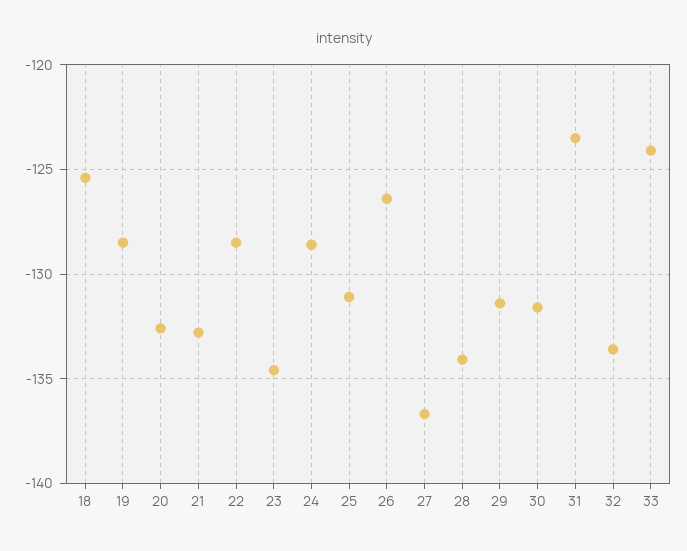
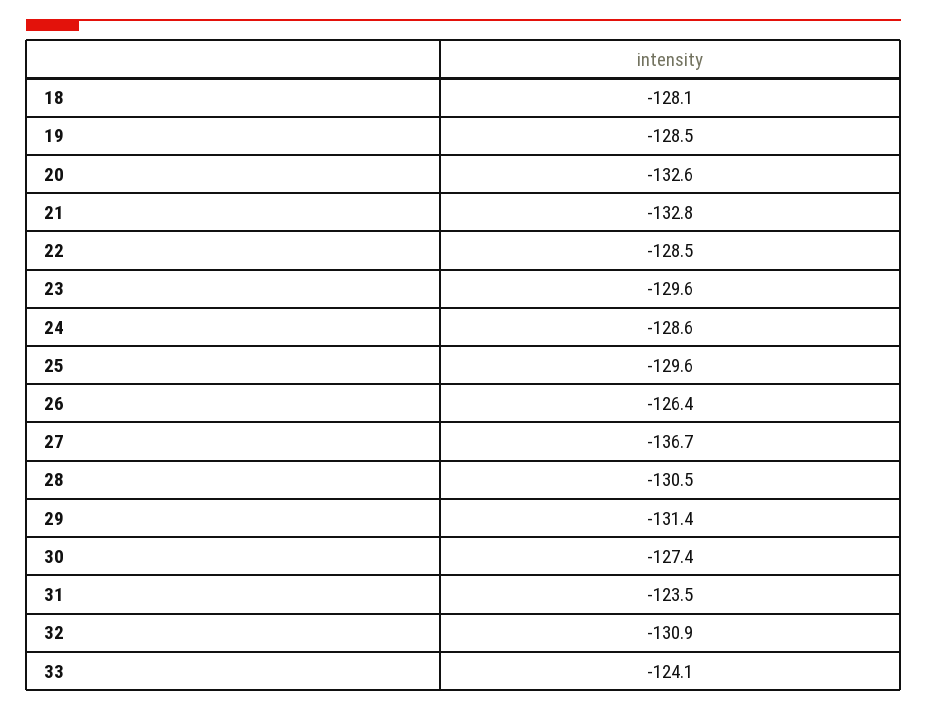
  {
-   "18": -125.5,
+   "18": -128.1,
    "19": -128.5,
    "20": -132.6,
    "21": -132.8,
    "22": -128.5,
-   "23": -134.5,
+   "23": -129.6,
    "24": -128.6,
-   "25": -131,
+   "25": -129.6,
    "26": -126.4,
    "27": -136.7,
-   "28": -134,
+   "28": -130.5,
    "29": -131.4,
-   "30": -131.5,
+   "30": -127.4,
    "31": -123.5,
-   "32": -133.5,
+   "32": -130.9,
    "33": -124.1
  }

